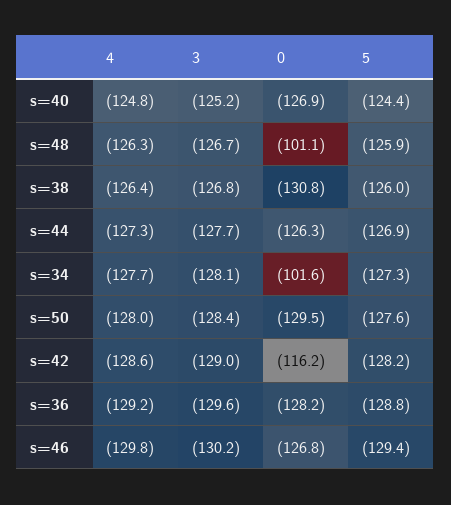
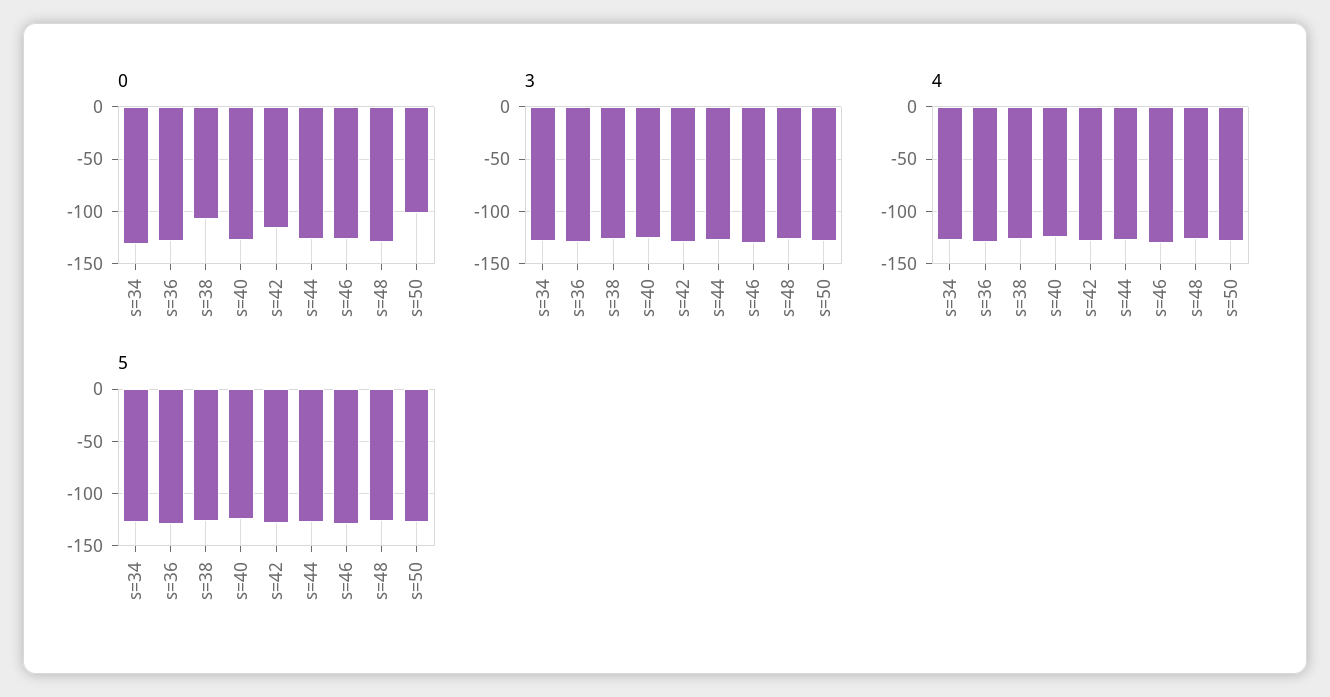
  {
    "4": {
      "s=40": -124.8,
      "s=48": -126.3,
      "s=38": -126.4,
      "s=44": -127.3,
      "s=34": -127.7,
      "s=50": -128,
      "s=42": -128.6,
      "s=36": -129.2,
      "s=46": -129.8
    },
    "3": {
      "s=40": -125.2,
      "s=48": -126.7,
      "s=38": -126.8,
      "s=44": -127.7,
      "s=34": -128.1,
      "s=50": -128.4,
      "s=42": -129,
      "s=36": -129.6,
      "s=46": -130.2
    },
    "0": {
      "s=40": -126.9,
-     "s=48": -101.1,
+     "s=48": -130,
-     "s=38": -130.8,
+     "s=38": -110,
      "s=44": -126.3,
-     "s=34": -101.6,
+     "s=34": -130,
-     "s=50": -129.5,
+     "s=50": -100,
      "s=42": -116.2,
      "s=36": -128.2,
      "s=46": -126.8
    },
    "5": {
      "s=40": -124.4,
      "s=48": -125.9,
      "s=38": -126,
      "s=44": -126.9,
      "s=34": -127.3,
      "s=50": -127.6,
      "s=42": -128.2,
      "s=36": -128.8,
      "s=46": -129.4
    }
  }

